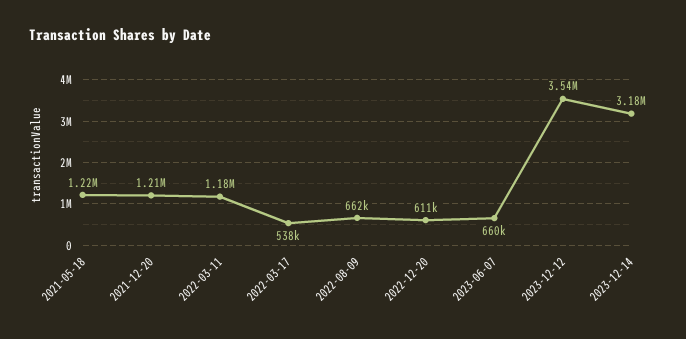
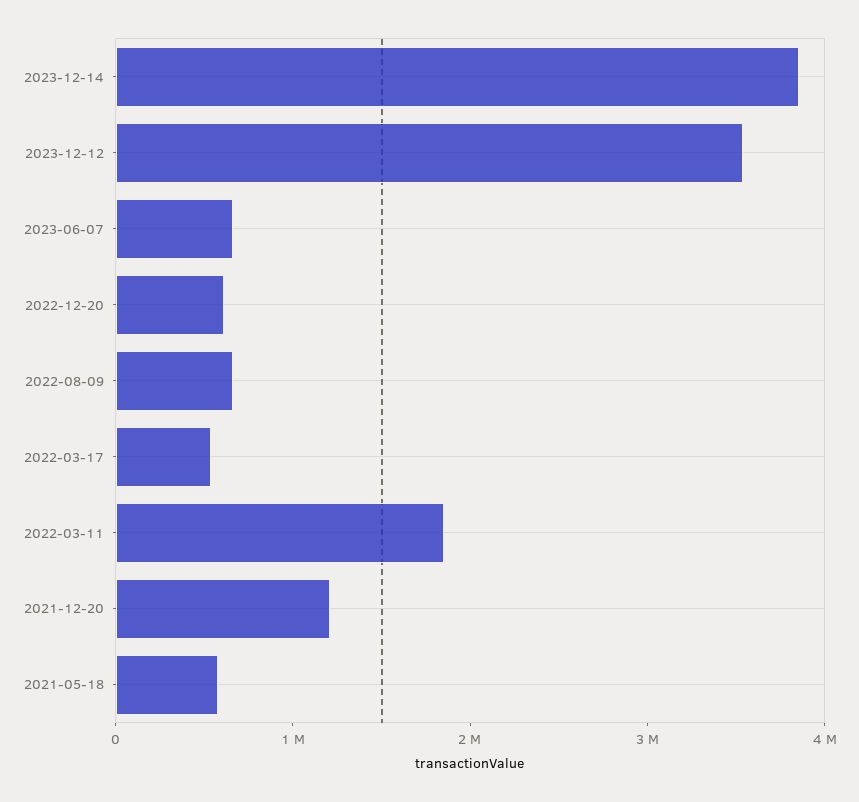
  {
-   "2021-05-18": 1220000,
+   "2021-05-18": 600000,
    "2021-12-20": 1210000,
-   "2022-03-11": 1180000,
+   "2022-03-11": 1800000,
    "2022-03-17": 538000,
    "2022-08-09": 662000,
    "2022-12-20": 611000,
    "2023-06-07": 660000,
    "2023-12-12": 3540000,
-   "2023-12-14": 3180000
+   "2023-12-14": 3800000
  }

